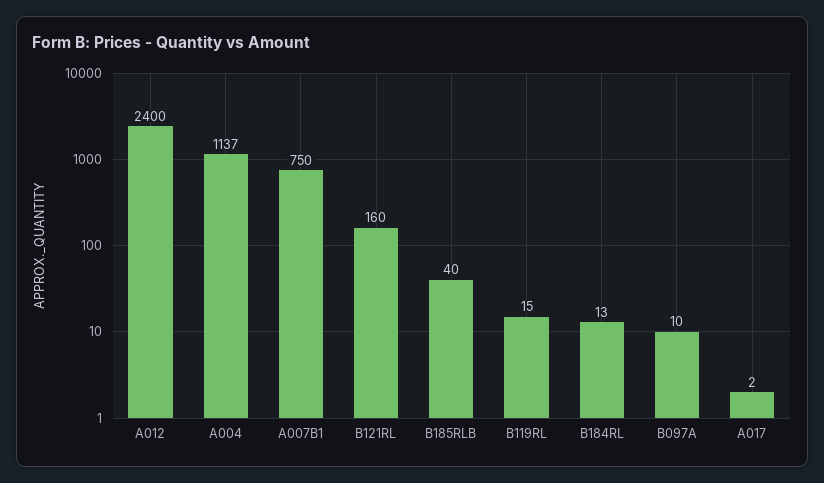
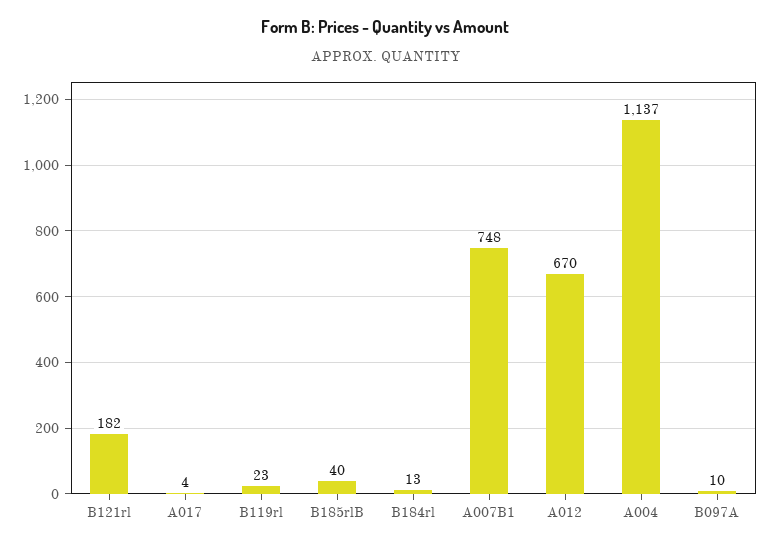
  {
-   "A012": 2400,
+   "A012": 670,
    "A004": 1137,
-   "A007B1": 750,
+   "A007B1": 748,
-   "B121RL": 160,
+   "B121RL": 182,
    "B185RLB": 40,
-   "B119RL": 15,
+   "B119RL": 23,
    "B184RL": 13,
    "B097A": 10,
-   "A017": 2
+   "A017": 4
  }

